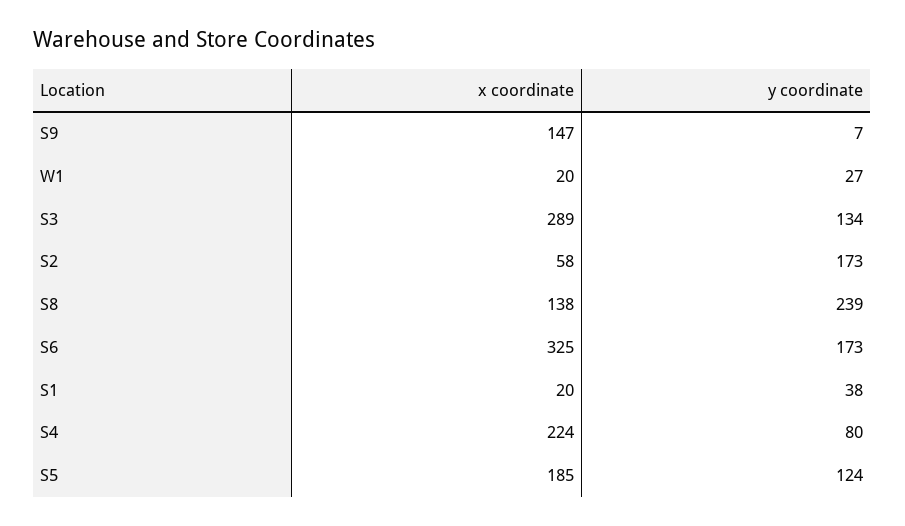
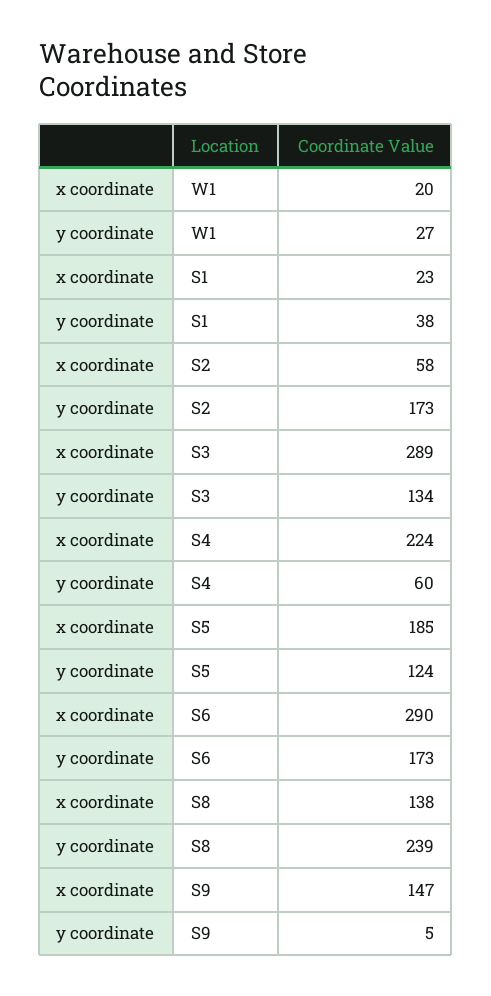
  {
    "x coordinate": {
      "S9": 147,
      "W1": 20,
      "S3": 289,
      "S2": 58,
      "S8": 138,
-     "S6": 325,
+     "S6": 290,
-     "S1": 20,
+     "S1": 23,
      "S4": 224,
      "S5": 185
    },
    "y coordinate": {
-     "S9": 7,
+     "S9": 5,
      "W1": 27,
      "S3": 134,
      "S2": 173,
      "S8": 239,
      "S6": 173,
      "S1": 38,
-     "S4": 80,
+     "S4": 60,
      "S5": 124
    }
  }

